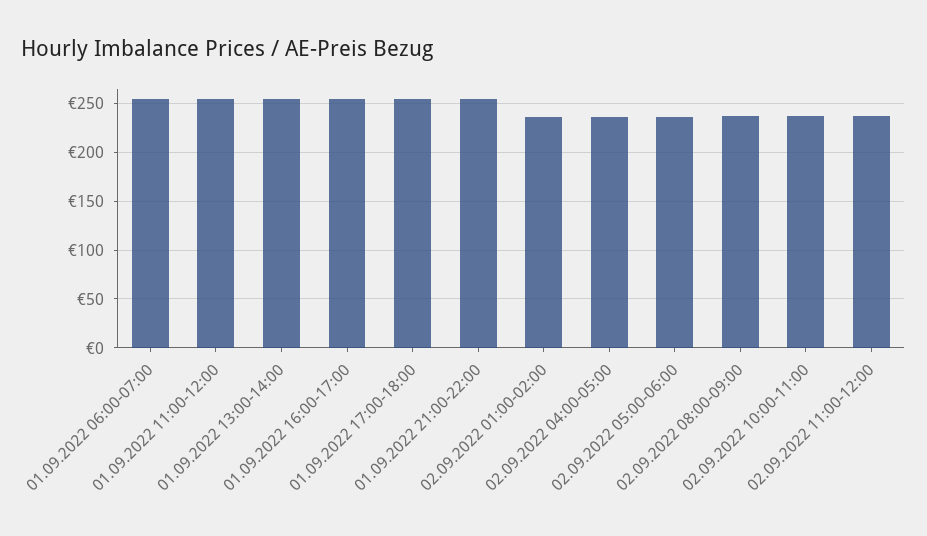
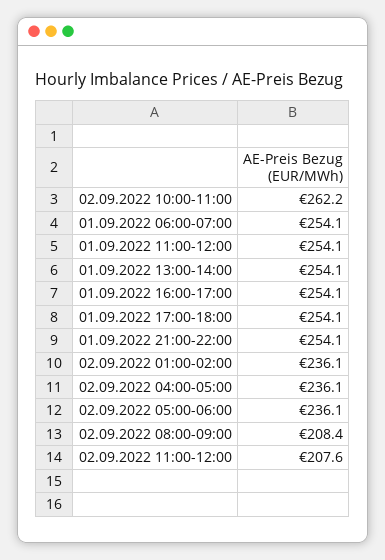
  {
    "01.09.2022 06:00-07:00": 254.1,
    "01.09.2022 11:00-12:00": 254.1,
    "01.09.2022 13:00-14:00": 254.1,
    "01.09.2022 16:00-17:00": 254.1,
    "01.09.2022 17:00-18:00": 254.1,
    "01.09.2022 21:00-22:00": 254.1,
    "02.09.2022 01:00-02:00": 236.1,
    "02.09.2022 04:00-05:00": 236.1,
    "02.09.2022 05:00-06:00": 236.1,
-   "02.09.2022 08:00-09:00": 240,
+   "02.09.2022 08:00-09:00": 208.4,
-   "02.09.2022 10:00-11:00": 240,
+   "02.09.2022 10:00-11:00": 262.2,
-   "02.09.2022 11:00-12:00": 240
+   "02.09.2022 11:00-12:00": 207.6
  }

